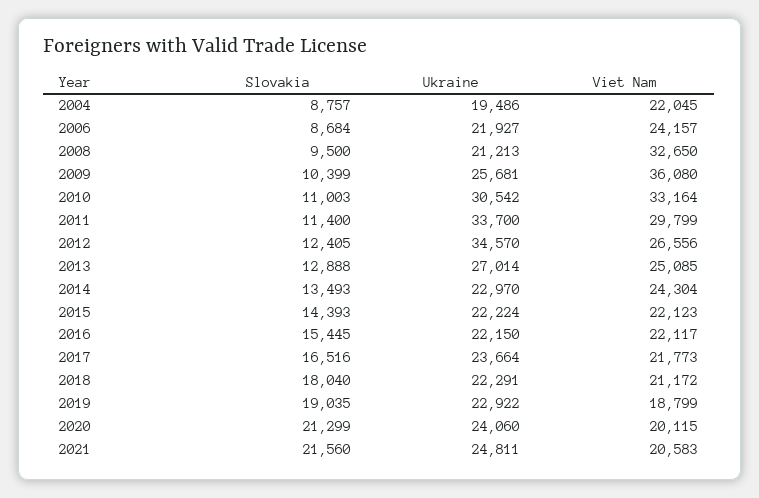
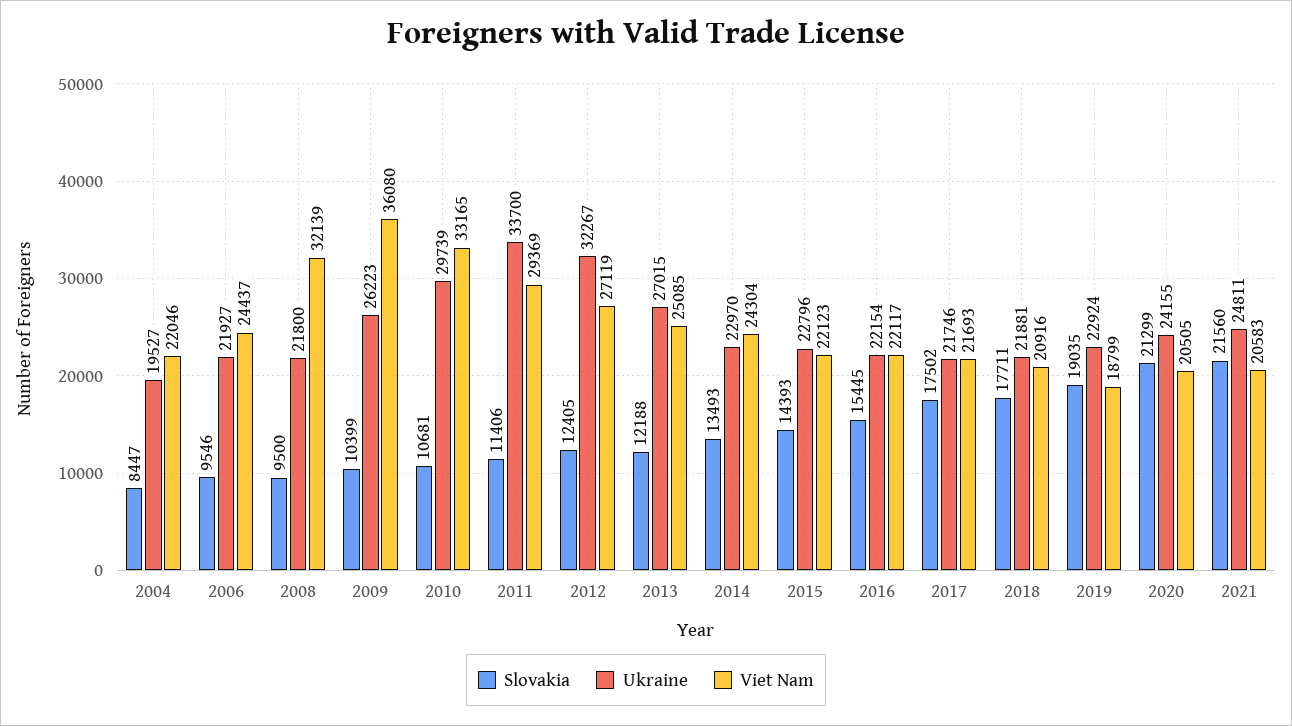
  {
    "Slovakia": {
-     "2004": 8757,
+     "2004": 8447,
-     "2006": 8684,
+     "2006": 9546,
      "2008": 9500,
      "2009": 10399,
-     "2010": 11003,
+     "2010": 10681,
-     "2011": 11400,
+     "2011": 11406,
      "2012": 12405,
-     "2013": 12888,
+     "2013": 12188,
      "2014": 13493,
      "2015": 14393,
      "2016": 15445,
-     "2017": 16516,
+     "2017": 17502,
-     "2018": 18040,
+     "2018": 17711,
      "2019": 19035,
      "2020": 21299,
      "2021": 21560
    },
    "Ukraine": {
-     "2004": 19486,
+     "2004": 19527,
      "2006": 21927,
-     "2008": 21213,
+     "2008": 21800,
-     "2009": 25681,
+     "2009": 26223,
-     "2010": 30542,
+     "2010": 29739,
      "2011": 33700,
-     "2012": 34570,
+     "2012": 32267,
-     "2013": 27014,
+     "2013": 27015,
      "2014": 22970,
-     "2015": 22224,
+     "2015": 22796,
-     "2016": 22150,
+     "2016": 22154,
-     "2017": 23664,
+     "2017": 21746,
-     "2018": 22291,
+     "2018": 21881,
-     "2019": 22922,
+     "2019": 22924,
-     "2020": 24060,
+     "2020": 24155,
      "2021": 24811
    },
    "Viet Nam": {
-     "2004": 22045,
+     "2004": 22046,
-     "2006": 24157,
+     "2006": 24437,
-     "2008": 32650,
+     "2008": 32139,
      "2009": 36080,
-     "2010": 33164,
+     "2010": 33165,
-     "2011": 29799,
+     "2011": 29369,
-     "2012": 26556,
+     "2012": 27119,
      "2013": 25085,
      "2014": 24304,
      "2015": 22123,
      "2016": 22117,
-     "2017": 21773,
+     "2017": 21693,
-     "2018": 21172,
+     "2018": 20916,
      "2019": 18799,
-     "2020": 20115,
+     "2020": 20505,
      "2021": 20583
    }
  }

